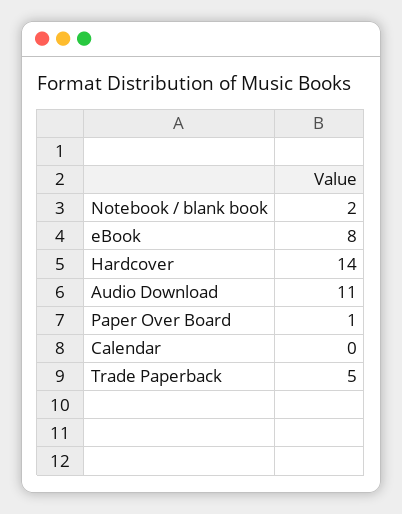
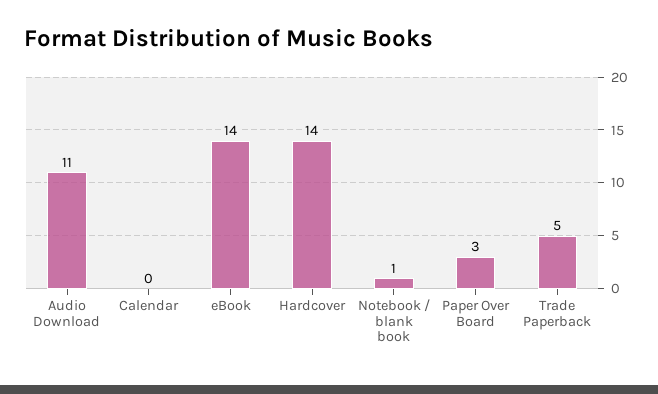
  {
-   "Notebook / blank book": 2,
+   "Notebook / blank book": 1,
-   "eBook": 8,
+   "eBook": 14,
    "Hardcover": 14,
    "Audio Download": 11,
-   "Paper Over Board": 1,
+   "Paper Over Board": 3,
    "Calendar": 0,
    "Trade Paperback": 5
  }

